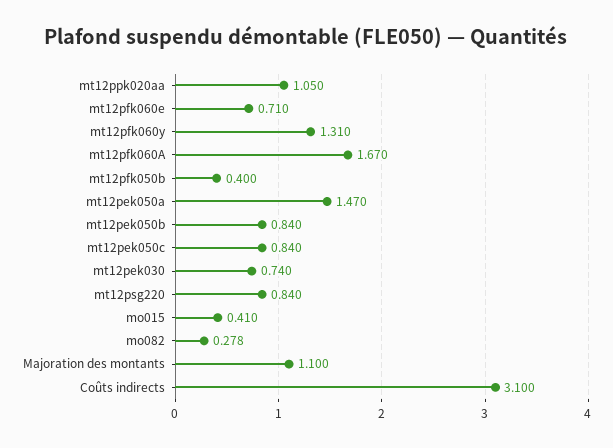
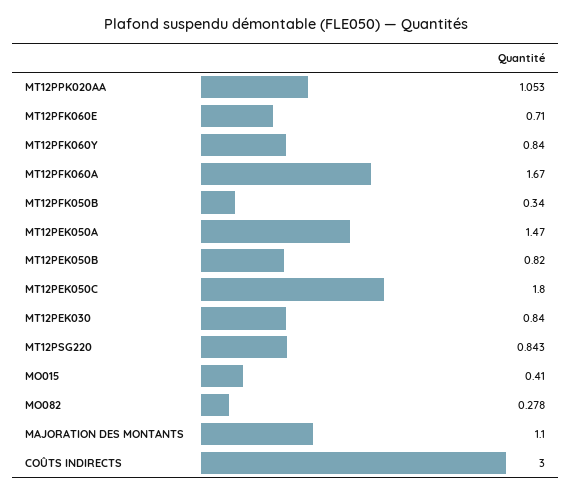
  {
-   "mt12ppk020aa": 1.05,
+   "mt12ppk020aa": 1.053,
    "mt12pfk060e": 0.71,
-   "mt12pfk060y": 1.31,
+   "mt12pfk060y": 0.84,
    "mt12pfk060A": 1.67,
-   "mt12pfk050b": 0.4,
+   "mt12pfk050b": 0.34,
    "mt12pek050a": 1.47,
-   "mt12pek050b": 0.84,
+   "mt12pek050b": 0.82,
-   "mt12pek050c": 0.84,
+   "mt12pek050c": 1.8,
-   "mt12pek030": 0.74,
+   "mt12pek030": 0.84,
-   "mt12psg220": 0.84,
+   "mt12psg220": 0.843,
    "mo015": 0.41,
    "mo082": 0.278,
    "Majoration des montants": 1.1,
-   "Coûts indirects": 3.1
+   "Coûts indirects": 3
  }

